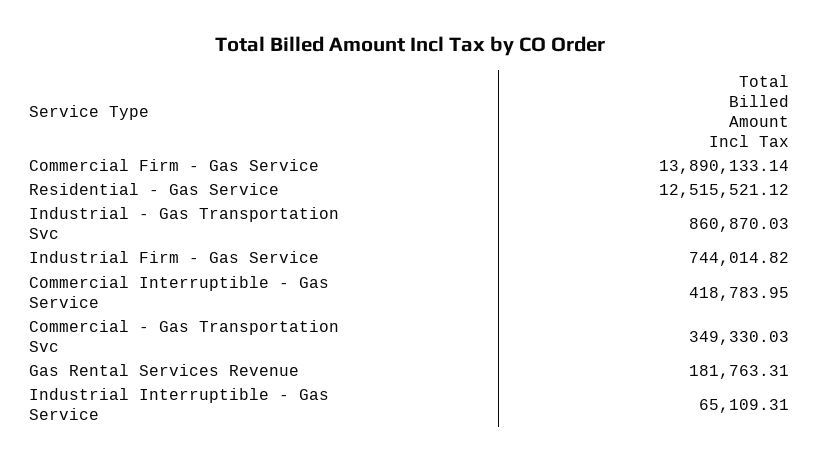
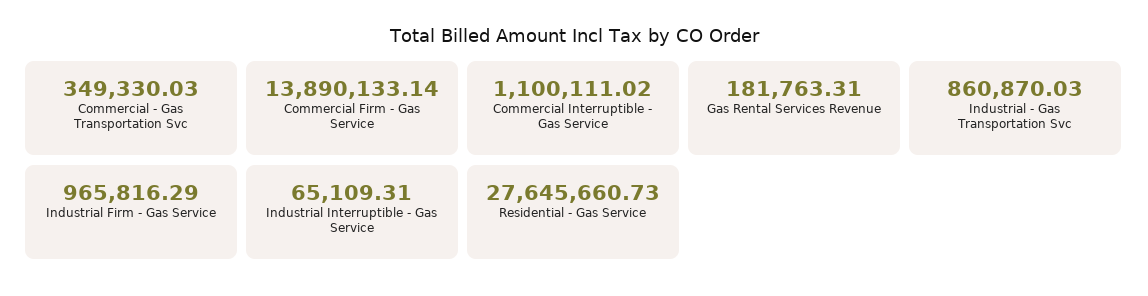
  {
    "Commercial Firm - Gas Service": 13890133.14,
-   "Residential - Gas Service": 12515521.12,
+   "Residential - Gas Service": 27645660.73,
    "Industrial - Gas Transportation Svc": 860870.03,
-   "Industrial Firm - Gas Service": 744014.82,
+   "Industrial Firm - Gas Service": 965816.29,
-   "Commercial Interruptible - Gas Service": 418783.95,
+   "Commercial Interruptible - Gas Service": 1100111.02,
    "Commercial - Gas Transportation Svc": 349330.03,
    "Gas Rental Services Revenue": 181763.31,
    "Industrial Interruptible - Gas Service": 65109.31
  }

